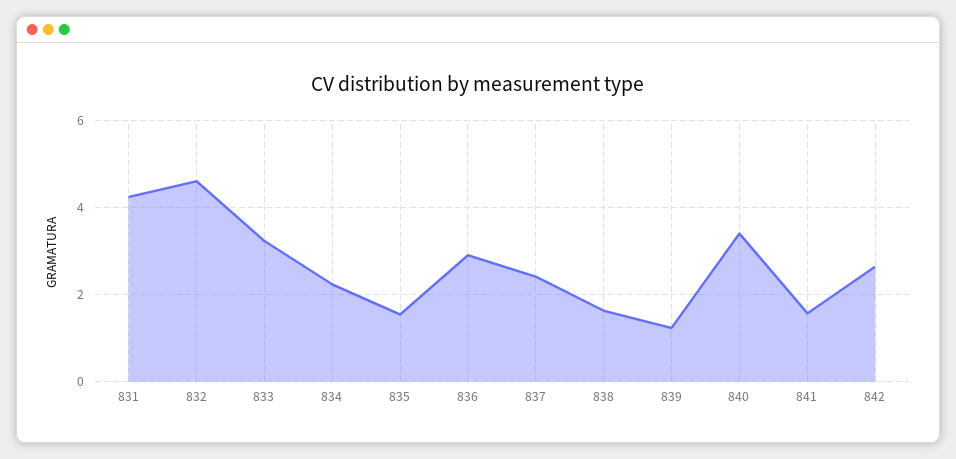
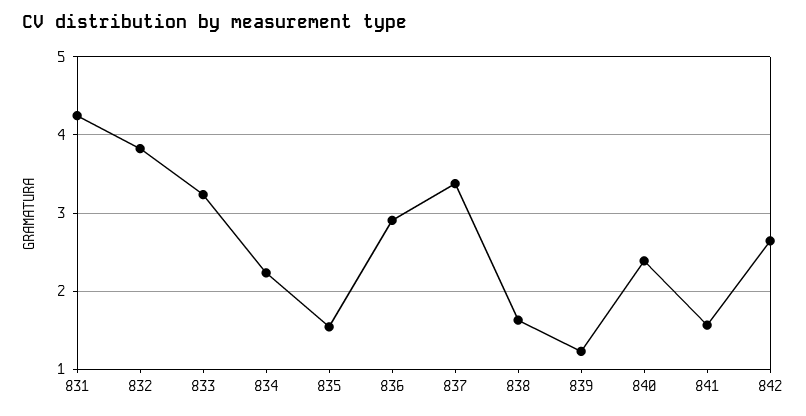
  {
    "831": 4.2,
-   "832": 4.6,
+   "832": 3.8,
    "833": 3.2,
    "834": 2.2,
    "835": 1.5,
    "836": 2.9,
-   "837": 2.4,
+   "837": 3.4,
    "838": 1.6,
    "839": 1.2,
-   "840": 3.4,
+   "840": 2.4,
    "841": 1.6,
    "842": 2.6
  }

